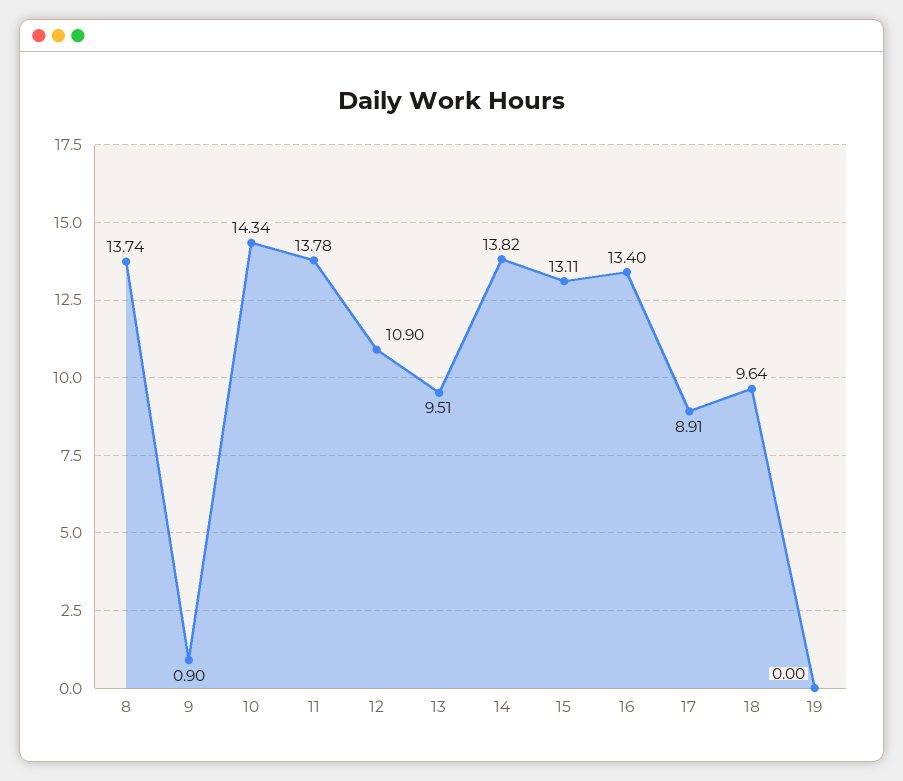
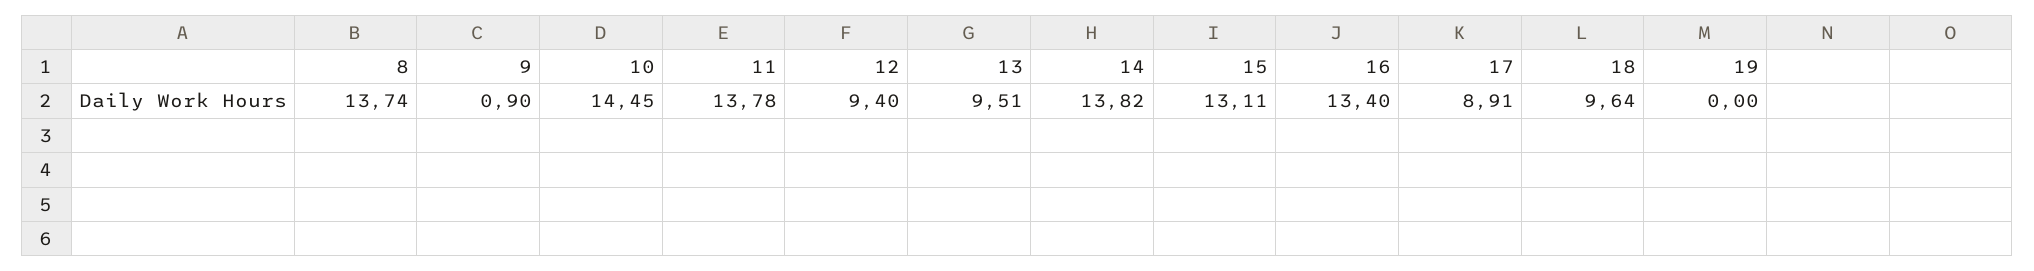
  {
    "8": 13.74,
    "9": 0.9,
-   "10": 14.34,
+   "10": 14.45,
    "11": 13.78,
-   "12": 10.9,
+   "12": 9.4,
    "13": 9.51,
    "14": 13.82,
    "15": 13.11,
    "16": 13.4,
    "17": 8.91,
    "18": 9.64,
    "19": 0
  }

